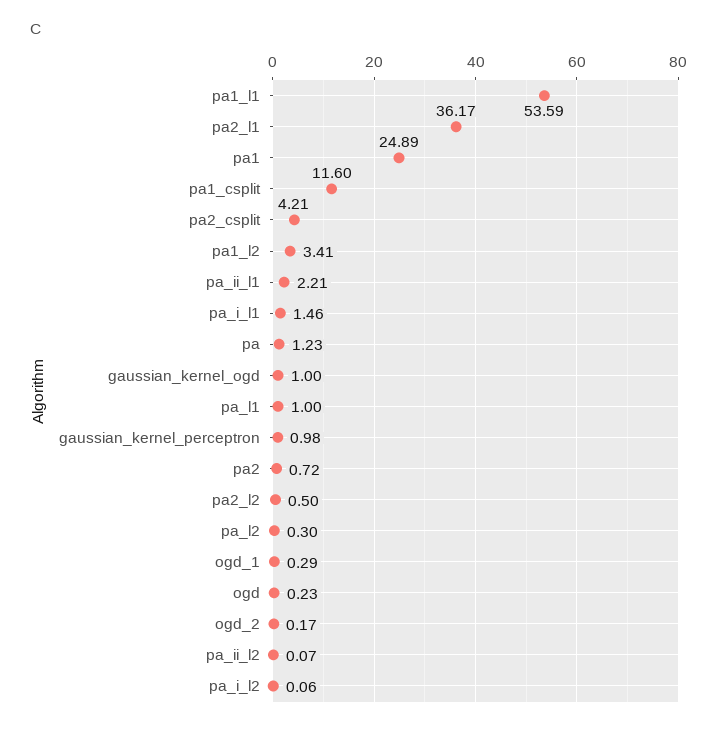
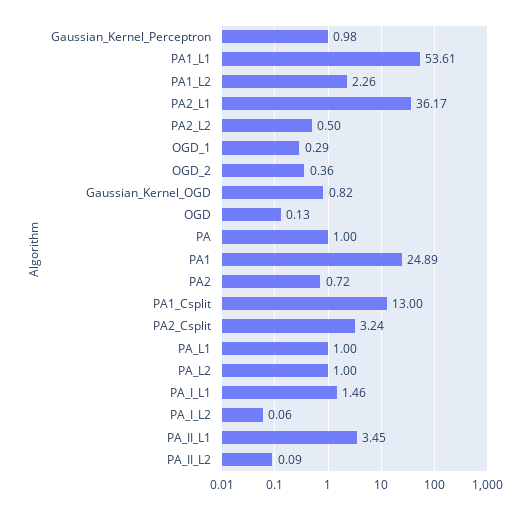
  {
-   "pa1_l1": 53.59,
+   "pa1_l1": 53.61,
    "pa2_l1": 36.17,
    "pa1": 24.89,
-   "pa1_csplit": 11.6,
+   "pa1_csplit": 13,
-   "pa2_csplit": 4.21,
+   "pa2_csplit": 3.24,
-   "pa1_l2": 3.41,
+   "pa1_l2": 2.26,
-   "pa_ii_l1": 2.21,
+   "pa_ii_l1": 3.45,
    "pa_i_l1": 1.46,
-   "pa": 1.23,
+   "pa": 1,
-   "gaussian_kernel_ogd": 1,
+   "gaussian_kernel_ogd": 0.82,
    "pa_l1": 1,
    "gaussian_kernel_perceptron": 0.98,
    "pa2": 0.72,
    "pa2_l2": 0.5,
-   "pa_l2": 0.3,
+   "pa_l2": 1,
    "ogd_1": 0.29,
-   "ogd": 0.23,
+   "ogd": 0.13,
-   "ogd_2": 0.17,
+   "ogd_2": 0.36,
-   "pa_ii_l2": 0.07,
+   "pa_ii_l2": 0.09,
    "pa_i_l2": 0.06
  }

